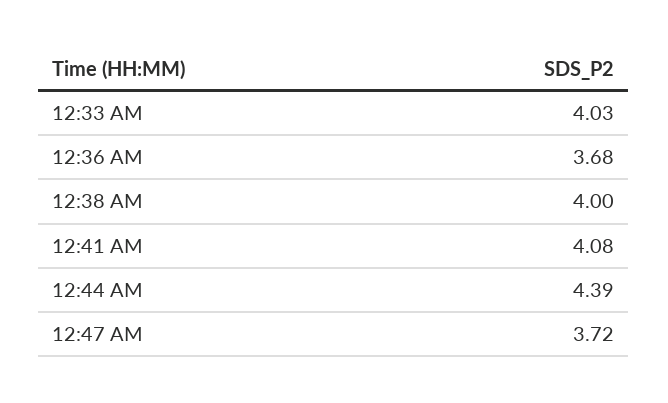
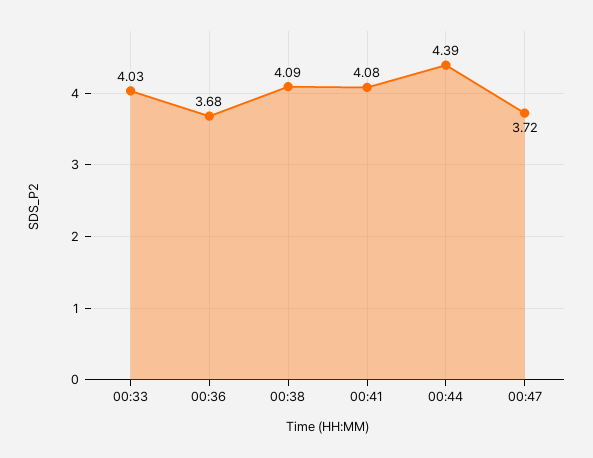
  {
    "12:33 AM": 4.03,
    "12:36 AM": 3.68,
-   "12:38 AM": 4,
+   "12:38 AM": 4.09,
    "12:41 AM": 4.08,
    "12:44 AM": 4.39,
    "12:47 AM": 3.72
  }

